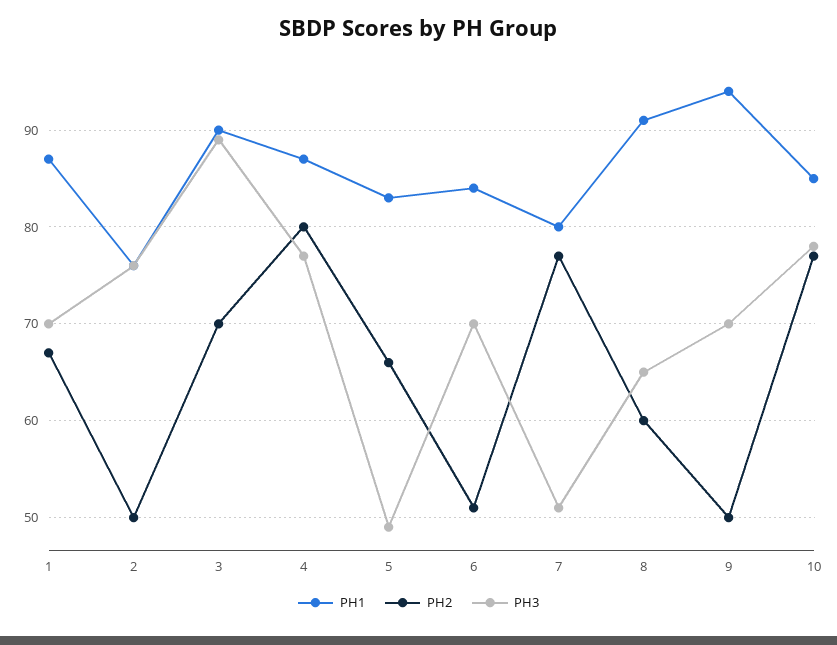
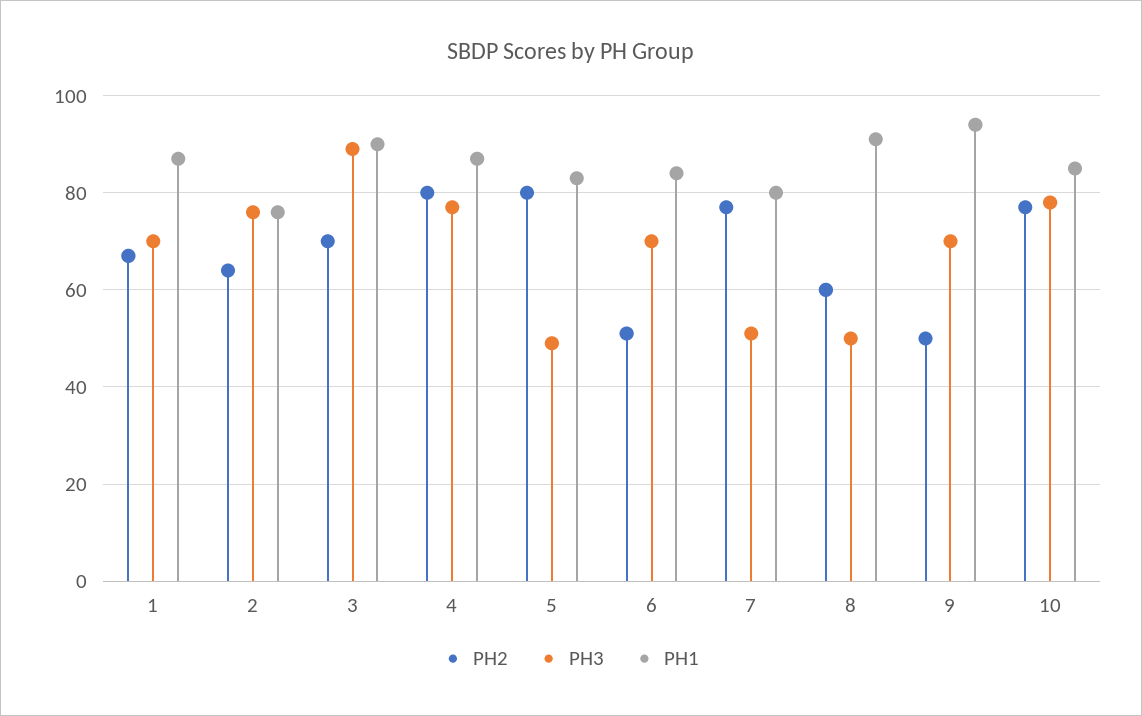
  {
    "PH1": {
      "1": 87,
      "2": 76,
      "3": 90,
      "4": 87,
      "5": 83,
      "6": 84,
      "7": 80,
      "8": 91,
      "9": 94,
      "10": 85
    },
    "PH2": {
      "1": 67,
-     "2": 50,
+     "2": 65,
      "3": 70,
      "4": 80,
-     "5": 66,
+     "5": 80,
      "6": 51,
      "7": 77,
      "8": 60,
      "9": 50,
      "10": 77
    },
    "PH3": {
      "1": 70,
      "2": 76,
      "3": 89,
      "4": 77,
      "5": 49,
      "6": 70,
      "7": 51,
-     "8": 65,
+     "8": 50,
      "9": 70,
      "10": 78
    }
  }

